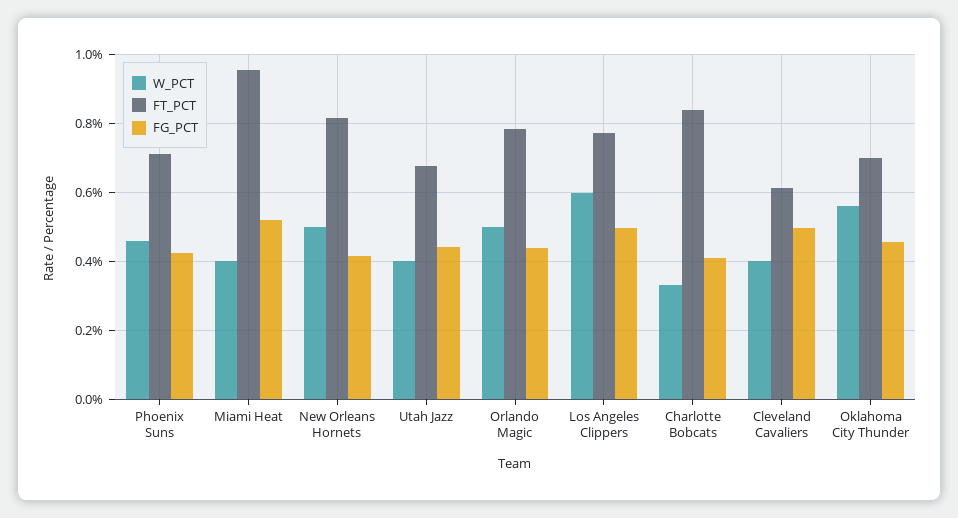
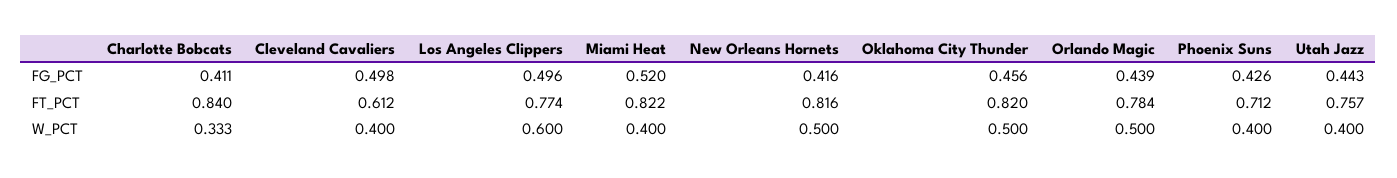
  {
    "W_PCT": {
-     "Phoenix Suns": 0.46,
+     "Phoenix Suns": 0.4,
      "Miami Heat": 0.4,
      "New Orleans Hornets": 0.5,
      "Utah Jazz": 0.4,
      "Orlando Magic": 0.5,
      "Los Angeles Clippers": 0.6,
      "Charlotte Bobcats": 0.333,
      "Cleveland Cavaliers": 0.4,
-     "Oklahoma City Thunder": 0.56
+     "Oklahoma City Thunder": 0.5
    },
    "FT_PCT": {
      "Phoenix Suns": 0.712,
-     "Miami Heat": 0.96,
+     "Miami Heat": 0.822,
      "New Orleans Hornets": 0.816,
-     "Utah Jazz": 0.68,
+     "Utah Jazz": 0.757,
      "Orlando Magic": 0.784,
      "Los Angeles Clippers": 0.774,
      "Charlotte Bobcats": 0.84,
      "Cleveland Cavaliers": 0.612,
-     "Oklahoma City Thunder": 0.7
+     "Oklahoma City Thunder": 0.82
    },
    "FG_PCT": {
      "Phoenix Suns": 0.426,
      "Miami Heat": 0.52,
      "New Orleans Hornets": 0.416,
      "Utah Jazz": 0.443,
      "Orlando Magic": 0.439,
      "Los Angeles Clippers": 0.496,
      "Charlotte Bobcats": 0.411,
      "Cleveland Cavaliers": 0.498,
      "Oklahoma City Thunder": 0.456
    }
  }

